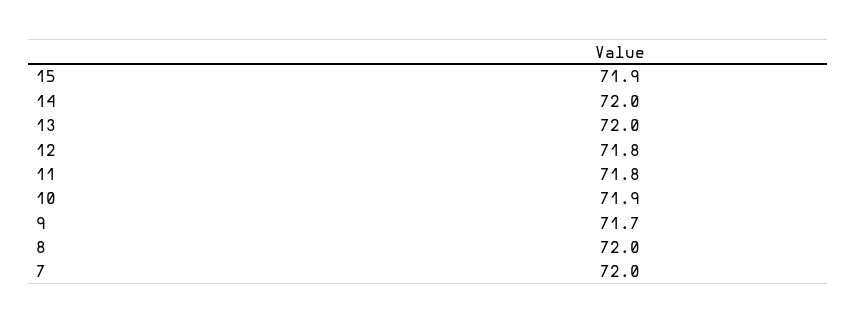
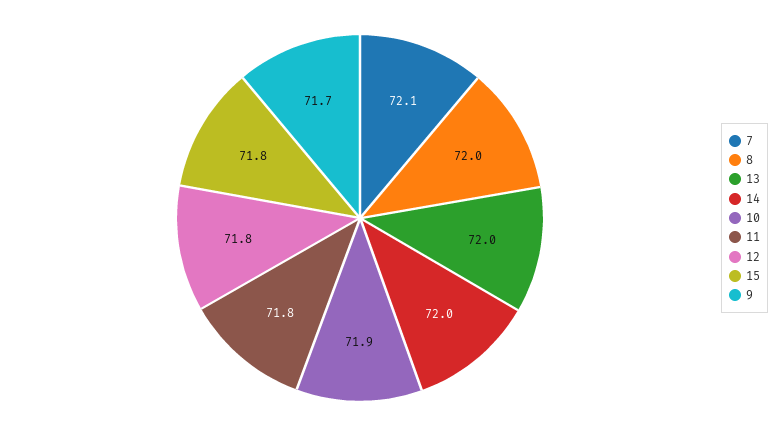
  {
-   "15": 71.9,
+   "15": 71.8,
    "14": 72,
    "13": 72,
    "12": 71.8,
    "11": 71.8,
    "10": 71.9,
    "9": 71.7,
    "8": 72,
-   "7": 72
+   "7": 72.1
  }

